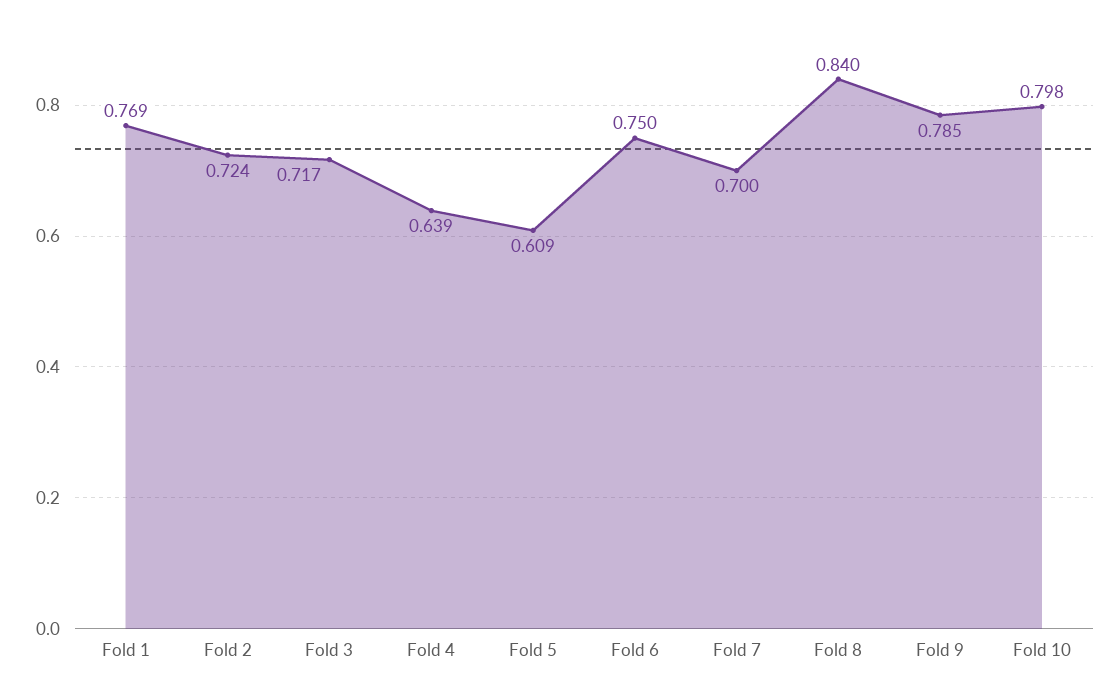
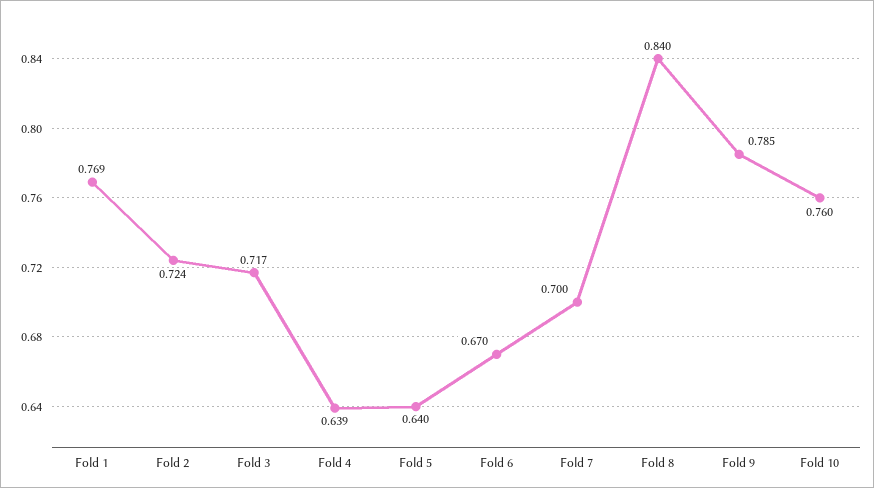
  {
    "Fold 1": 0.769,
    "Fold 2": 0.724,
    "Fold 3": 0.717,
    "Fold 4": 0.639,
-   "Fold 5": 0.609,
+   "Fold 5": 0.64,
-   "Fold 6": 0.75,
+   "Fold 6": 0.67,
    "Fold 7": 0.7,
    "Fold 8": 0.84,
    "Fold 9": 0.785,
-   "Fold 10": 0.798
+   "Fold 10": 0.76
  }

